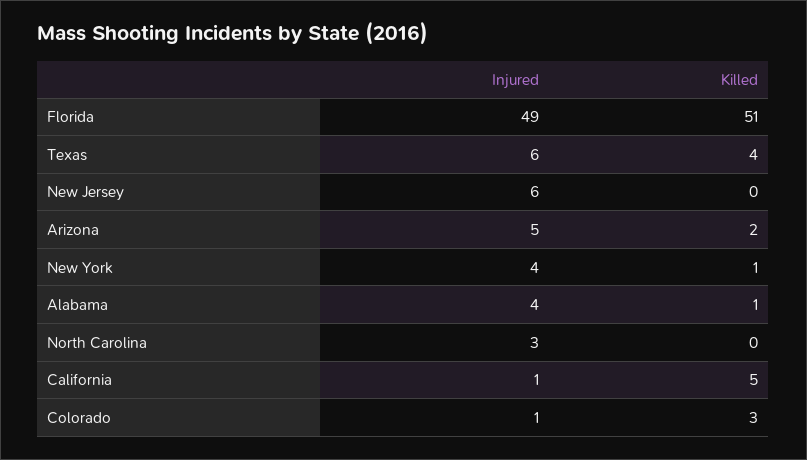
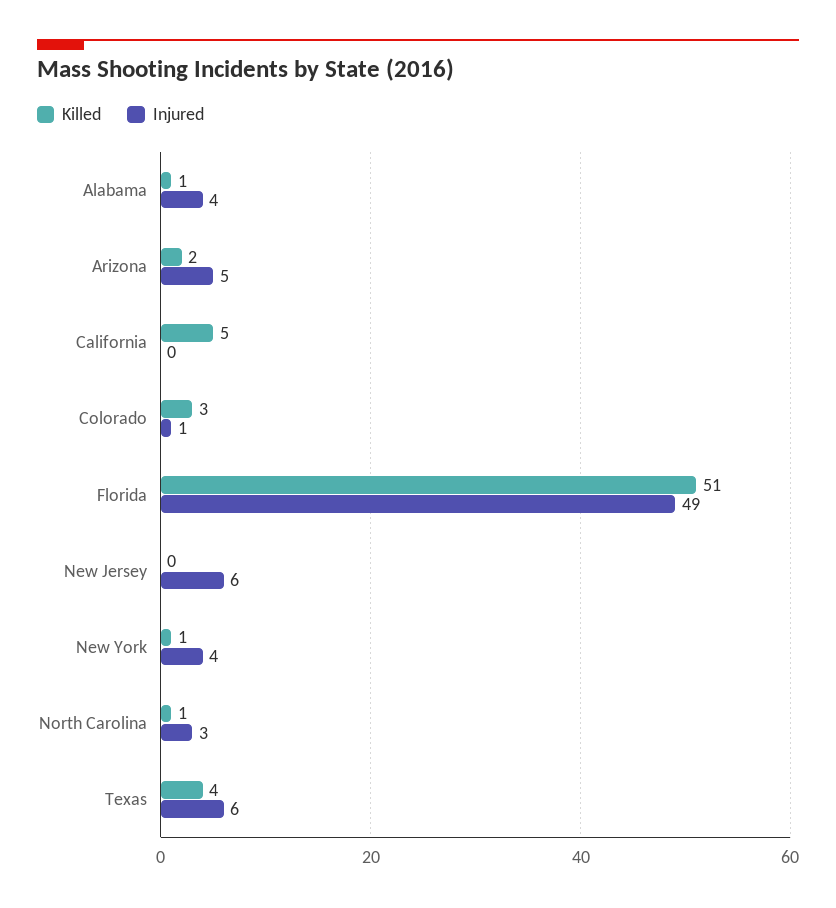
  {
    "Injured": {
      "Florida": 49,
      "Texas": 6,
      "New Jersey": 6,
      "Arizona": 5,
      "New York": 4,
      "Alabama": 4,
      "North Carolina": 3,
-     "California": 1,
+     "California": 0,
      "Colorado": 1
    },
    "Killed": {
      "Florida": 51,
      "Texas": 4,
      "New Jersey": 0,
      "Arizona": 2,
      "New York": 1,
      "Alabama": 1,
-     "North Carolina": 0,
+     "North Carolina": 1,
      "California": 5,
      "Colorado": 3
    }
  }

